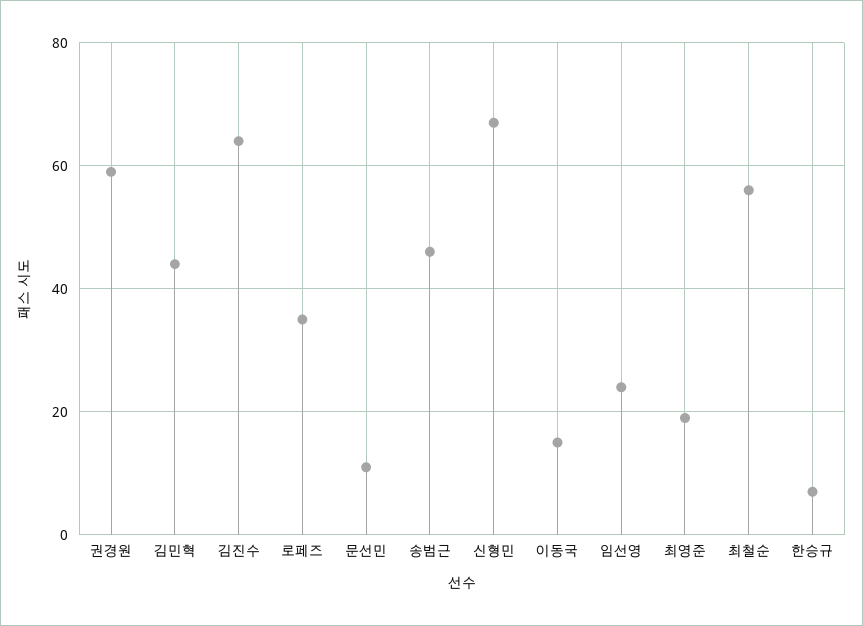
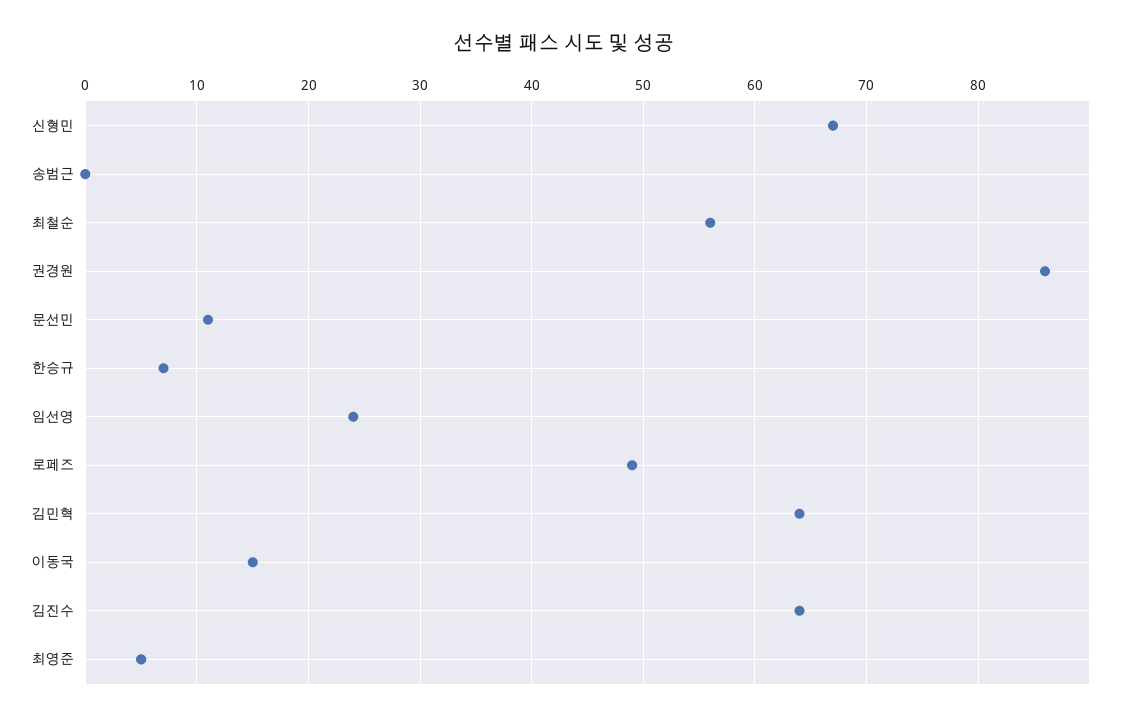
  {
-   "권경원": 60,
+   "권경원": 86,
-   "김민혁": 45,
+   "김민혁": 64,
    "김진수": 64,
-   "로페즈": 35,
+   "로페즈": 49,
    "문선민": 11,
-   "송범근": 45,
+   "송범근": 0,
    "신형민": 67,
    "이동국": 15,
    "임선영": 24,
-   "최영준": 20,
+   "최영준": 5,
    "최철순": 56,
    "한승규": 7
  }

